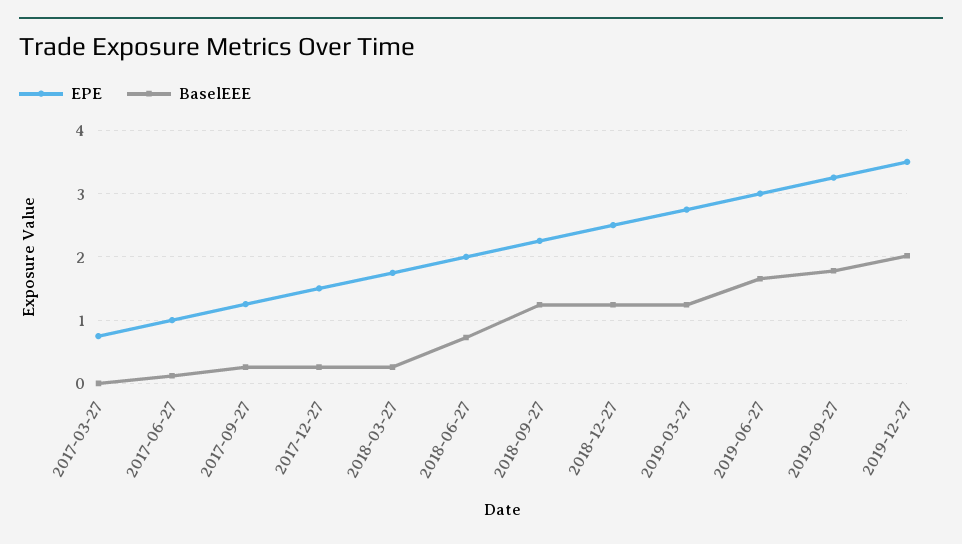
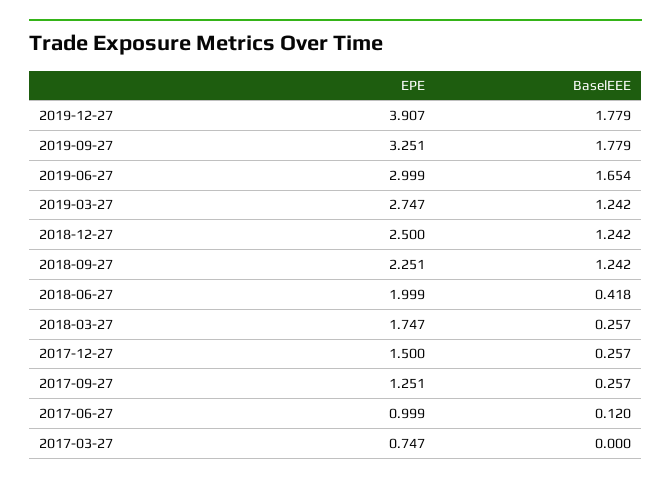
  {
    "EPE": {
      "2017-03-27": 0.747,
      "2017-06-27": 0.999,
      "2017-09-27": 1.251,
      "2017-12-27": 1.5,
      "2018-03-27": 1.747,
      "2018-06-27": 1.999,
      "2018-09-27": 2.251,
      "2018-12-27": 2.5,
      "2019-03-27": 2.747,
      "2019-06-27": 2.999,
      "2019-09-27": 3.251,
-     "2019-12-27": 3.5
+     "2019-12-27": 3.907
    },
    "BaselEEE": {
      "2017-03-27": 0,
      "2017-06-27": 0.12,
      "2017-09-27": 0.257,
      "2017-12-27": 0.257,
      "2018-03-27": 0.257,
-     "2018-06-27": 0.7,
+     "2018-06-27": 0.418,
      "2018-09-27": 1.242,
      "2018-12-27": 1.242,
      "2019-03-27": 1.242,
      "2019-06-27": 1.654,
      "2019-09-27": 1.779,
-     "2019-12-27": 2
+     "2019-12-27": 1.779
    }
  }

